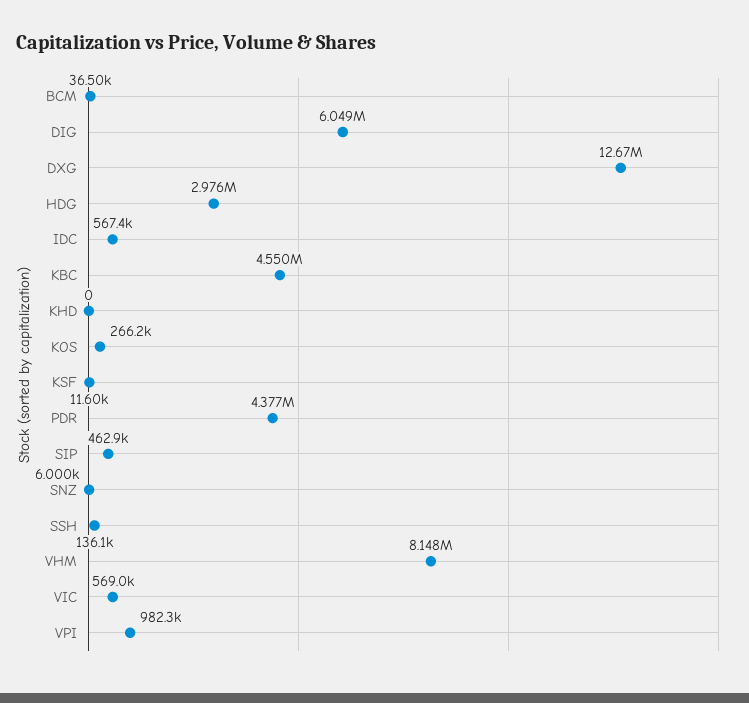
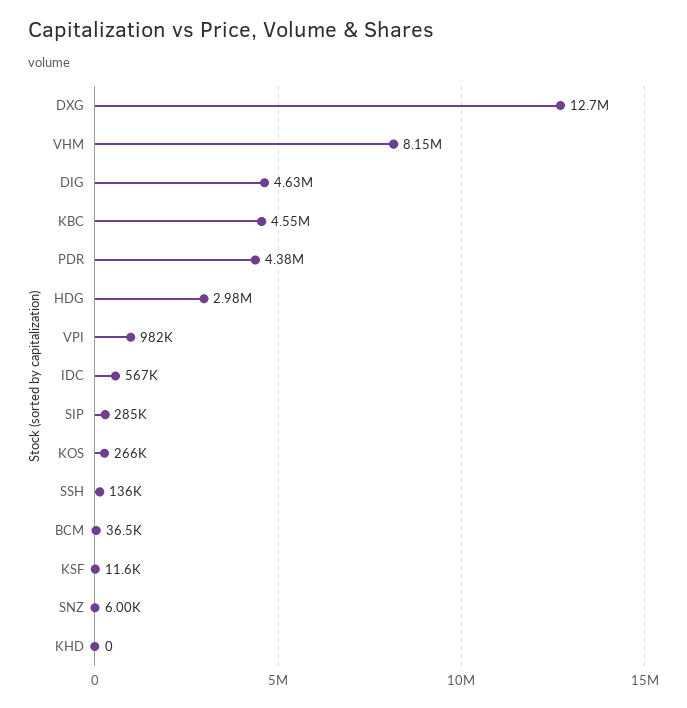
  {
    "BCM": 36500,
-   "DIG": 6049000,
+   "DIG": 4630000,
    "DXG": 12670000,
    "HDG": 2976000,
    "IDC": 567400,
    "KBC": 4550000,
    "KHD": 0,
    "KOS": 266200,
    "KSF": 11600,
    "PDR": 4377000,
-   "SIP": 462900,
+   "SIP": 285000,
    "SNZ": 6000,
    "SSH": 136100,
    "VHM": 8148000,
-   "VIC": 569000,
    "VPI": 982300
  }

